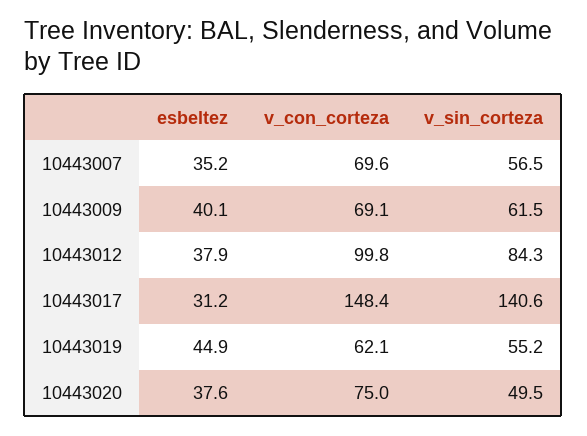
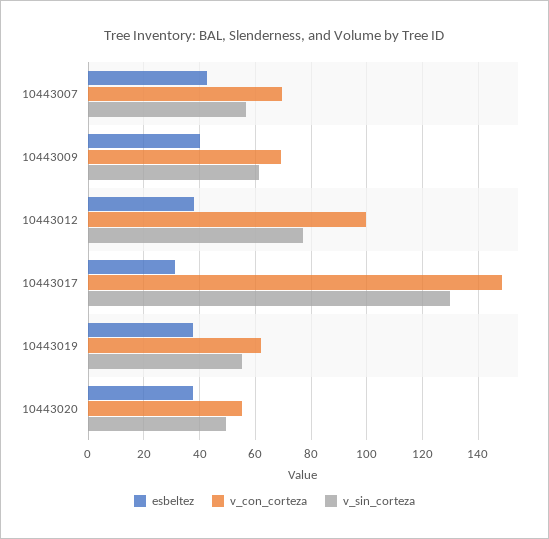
  {
    "esbeltez": {
-     "10443007": 35.2,
+     "10443007": 42.5,
      "10443009": 40.1,
      "10443012": 37.9,
      "10443017": 31.2,
-     "10443019": 44.9,
+     "10443019": 37.5,
      "10443020": 37.6
    },
    "v_con_corteza": {
      "10443007": 69.6,
      "10443009": 69.1,
      "10443012": 99.8,
      "10443017": 148.4,
      "10443019": 62.1,
-     "10443020": 75
+     "10443020": 55
    },
    "v_sin_corteza": {
      "10443007": 56.5,
      "10443009": 61.5,
-     "10443012": 84.3,
+     "10443012": 77.5,
-     "10443017": 140.6,
+     "10443017": 130,
      "10443019": 55.2,
      "10443020": 49.5
    }
  }

